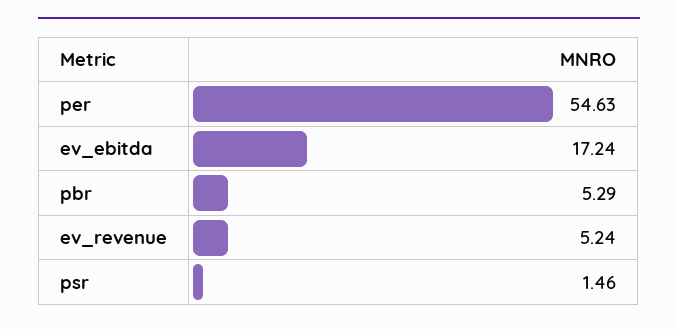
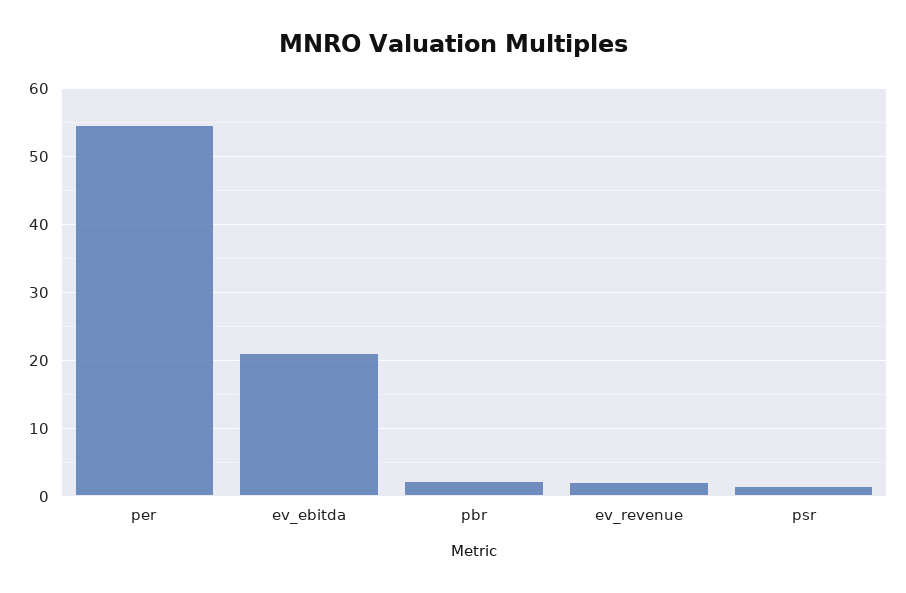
  {
    "per": 54.63,
-   "ev_ebitda": 17.24,
+   "ev_ebitda": 21,
-   "pbr": 5.29,
+   "pbr": 2,
-   "ev_revenue": 5.24,
+   "ev_revenue": 2,
    "psr": 1.46
  }

